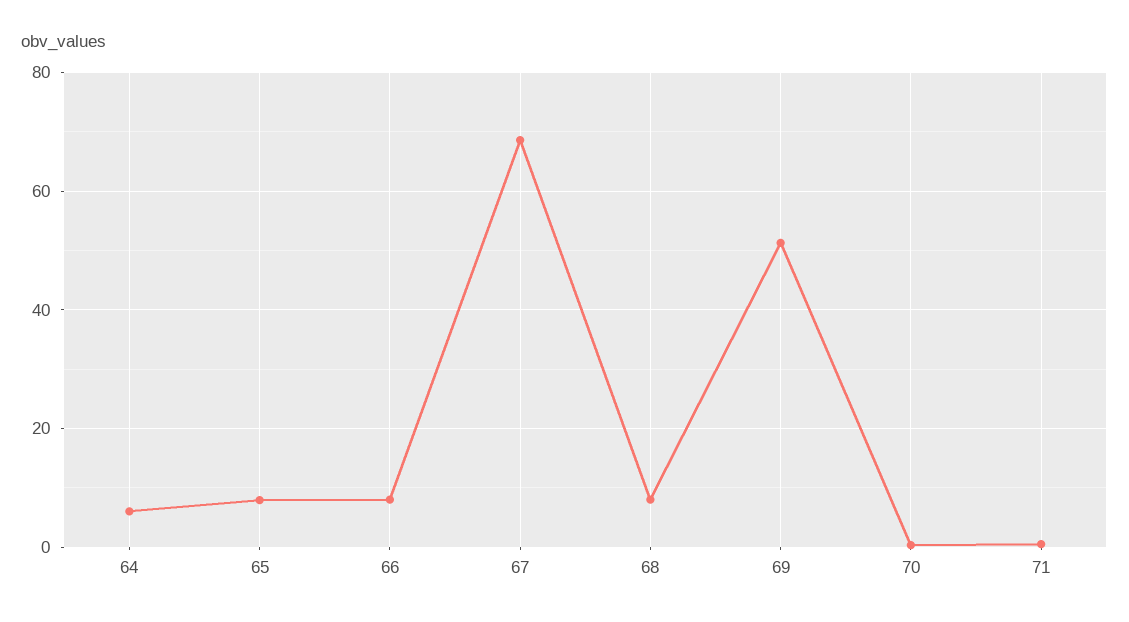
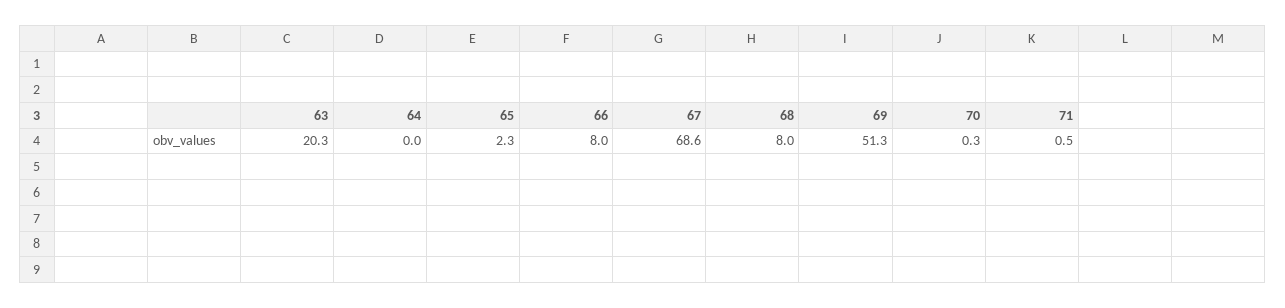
  {
-   "64": 6,
+   "64": 0,
-   "65": 8,
+   "65": 2.3,
    "66": 8,
    "67": 68.6,
    "68": 8,
    "69": 51.3,
    "70": 0.3,
-   "71": 0.5
+   "71": 0.5,
+   "63": 20.3
  }

